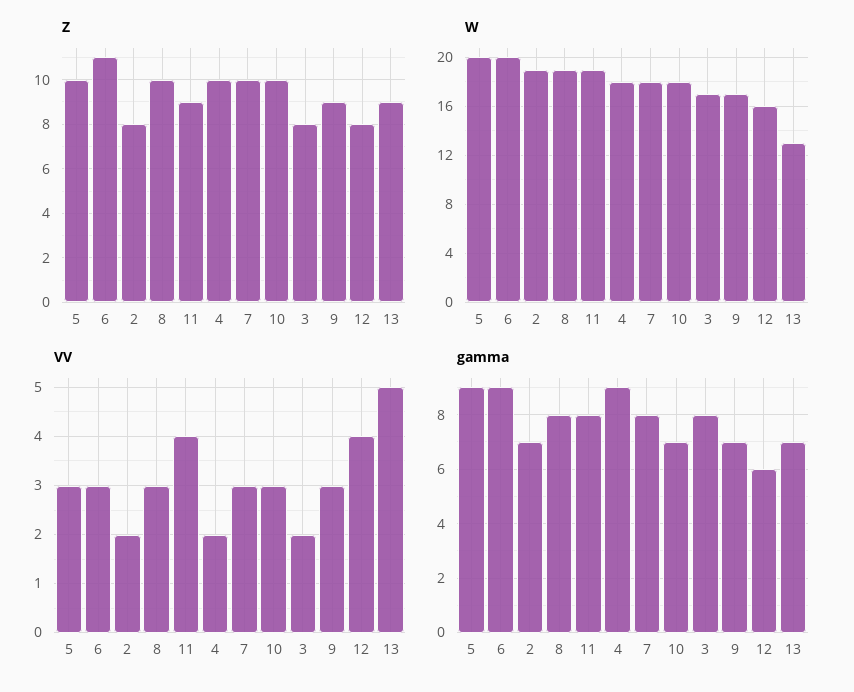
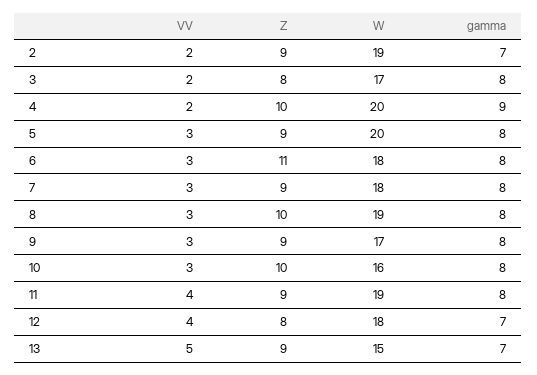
  {
    "Z": {
-     "5": 10,
+     "5": 9,
      "6": 11,
-     "2": 8,
+     "2": 9,
      "8": 10,
      "11": 9,
      "4": 10,
-     "7": 10,
+     "7": 9,
      "10": 10,
      "3": 8,
      "9": 9,
      "12": 8,
      "13": 9
    },
    "W": {
      "5": 20,
-     "6": 20,
+     "6": 18,
      "2": 19,
      "8": 19,
      "11": 19,
-     "4": 18,
+     "4": 20,
      "7": 18,
-     "10": 18,
+     "10": 16,
      "3": 17,
      "9": 17,
-     "12": 16,
+     "12": 18,
-     "13": 13
+     "13": 15
    },
    "VV": {
      "5": 3,
      "6": 3,
      "2": 2,
      "8": 3,
      "11": 4,
      "4": 2,
      "7": 3,
      "10": 3,
      "3": 2,
      "9": 3,
      "12": 4,
      "13": 5
    },
    "gamma": {
-     "5": 9,
+     "5": 8,
-     "6": 9,
+     "6": 8,
      "2": 7,
      "8": 8,
      "11": 8,
      "4": 9,
      "7": 8,
-     "10": 7,
+     "10": 8,
      "3": 8,
-     "9": 7,
+     "9": 8,
-     "12": 6,
+     "12": 7,
      "13": 7
    }
  }

